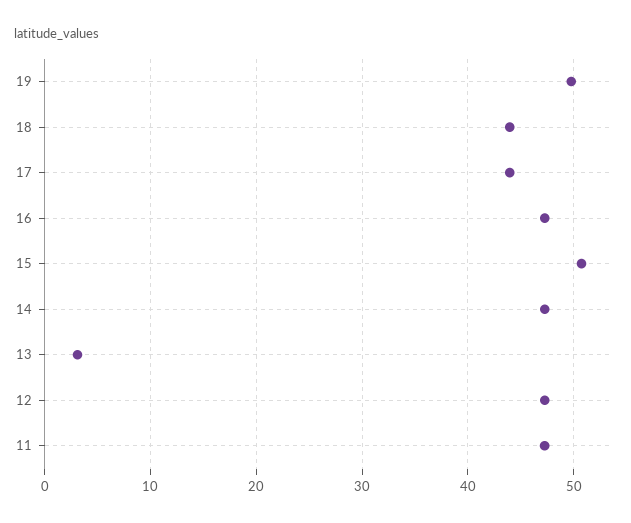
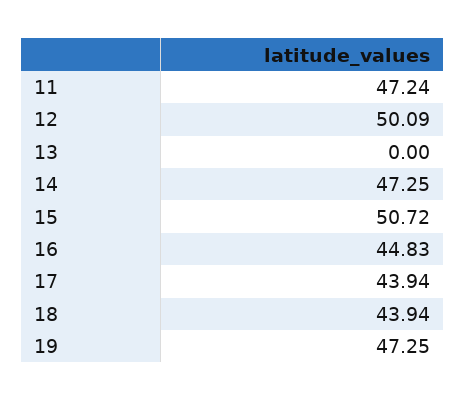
  {
-   "19": 50,
+   "19": 47.25,
    "18": 43.94,
    "17": 43.94,
-   "16": 47,
+   "16": 44.83,
    "15": 50.72,
    "14": 47.25,
-   "13": 3,
+   "13": 0,
-   "12": 47,
+   "12": 50.09,
    "11": 47.24
  }

